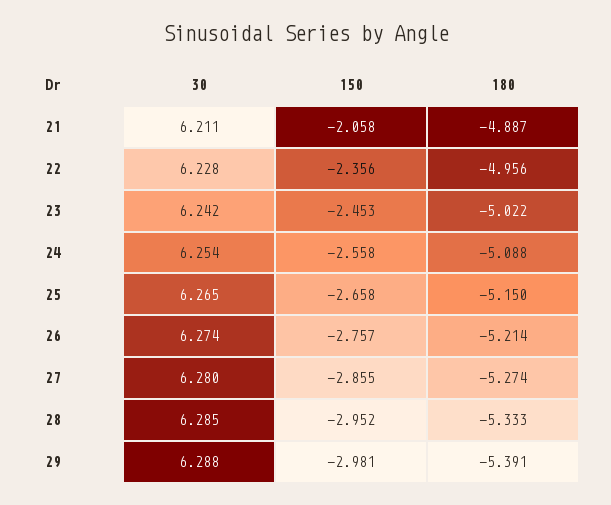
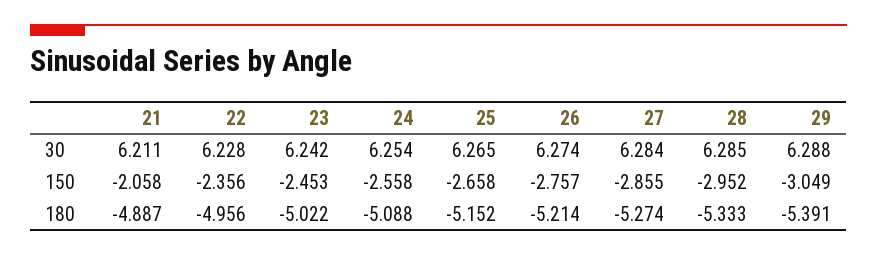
  {
    "30": {
      "21": 6.211,
      "22": 6.228,
      "23": 6.242,
      "24": 6.254,
      "25": 6.265,
      "26": 6.274,
-     "27": 6.28,
+     "27": 6.284,
      "28": 6.285,
      "29": 6.288
    },
    "150": {
      "21": -2.058,
      "22": -2.356,
      "23": -2.453,
      "24": -2.558,
      "25": -2.658,
      "26": -2.757,
      "27": -2.855,
      "28": -2.952,
-     "29": -2.981
+     "29": -3.049
    },
    "180": {
      "21": -4.887,
      "22": -4.956,
      "23": -5.022,
      "24": -5.088,
-     "25": -5.15,
+     "25": -5.152,
      "26": -5.214,
      "27": -5.274,
      "28": -5.333,
      "29": -5.391
    }
  }

